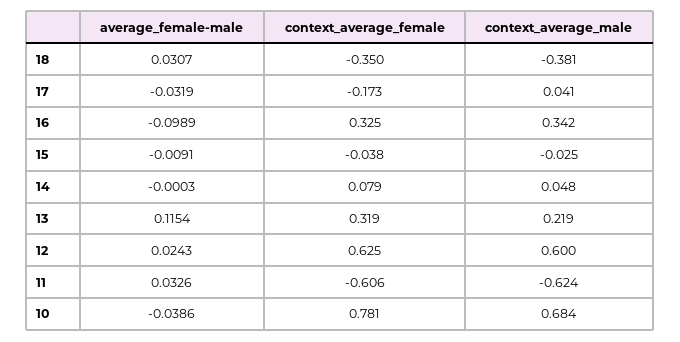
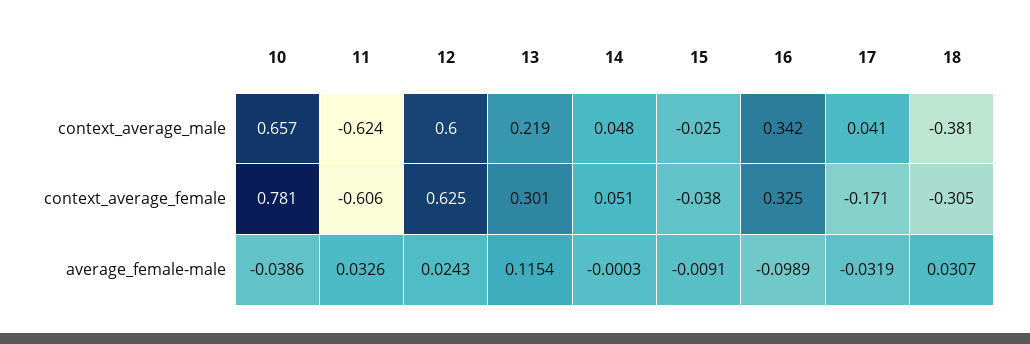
  {
    "average_female-male": {
      "18": 0.0307,
      "17": -0.0319,
      "16": -0.0989,
      "15": -0.0091,
      "14": -0.0003,
      "13": 0.1154,
      "12": 0.0243,
      "11": 0.0326,
      "10": -0.0386
    },
    "context_average_female": {
-     "18": -0.35,
+     "18": -0.305,
-     "17": -0.173,
+     "17": -0.171,
      "16": 0.325,
      "15": -0.038,
-     "14": 0.079,
+     "14": 0.051,
-     "13": 0.319,
+     "13": 0.301,
      "12": 0.625,
      "11": -0.606,
      "10": 0.781
    },
    "context_average_male": {
      "18": -0.381,
      "17": 0.041,
      "16": 0.342,
      "15": -0.025,
      "14": 0.048,
      "13": 0.219,
      "12": 0.6,
      "11": -0.624,
-     "10": 0.684
+     "10": 0.657
    }
  }

